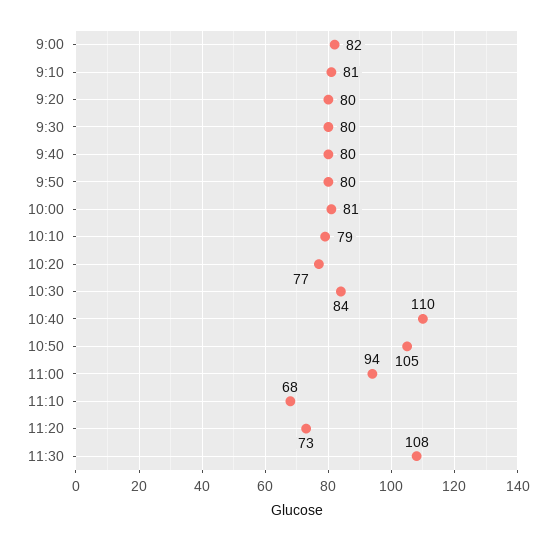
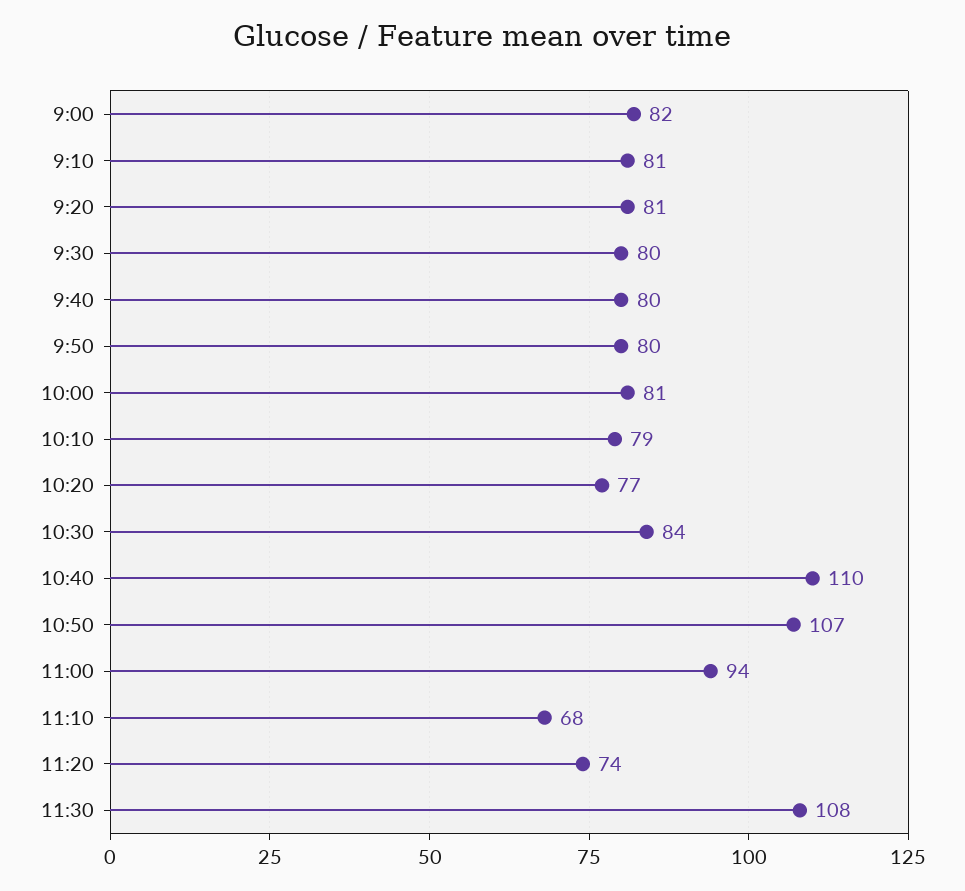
  {
    "9:00": 82,
    "9:10": 81,
-   "9:20": 80,
+   "9:20": 81,
    "9:30": 80,
    "9:40": 80,
    "9:50": 80,
    "10:00": 81,
    "10:10": 79,
    "10:20": 77,
    "10:30": 84,
    "10:40": 110,
-   "10:50": 105,
+   "10:50": 107,
    "11:00": 94,
    "11:10": 68,
-   "11:20": 73,
+   "11:20": 74,
    "11:30": 108
  }

